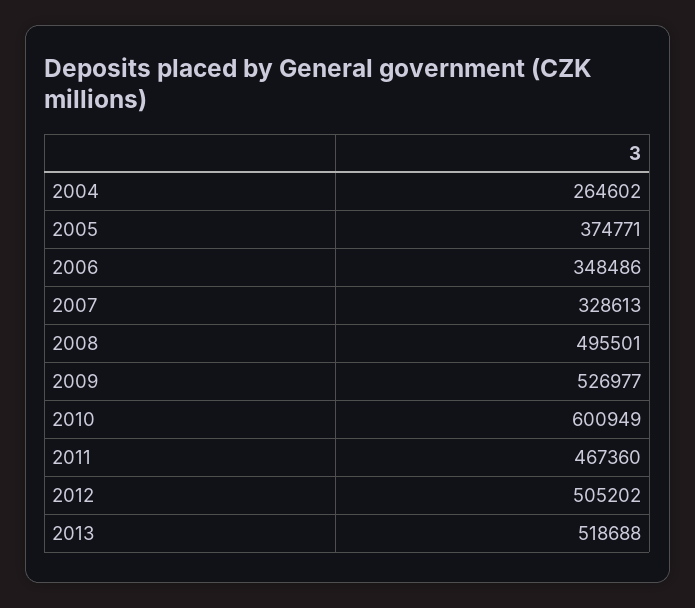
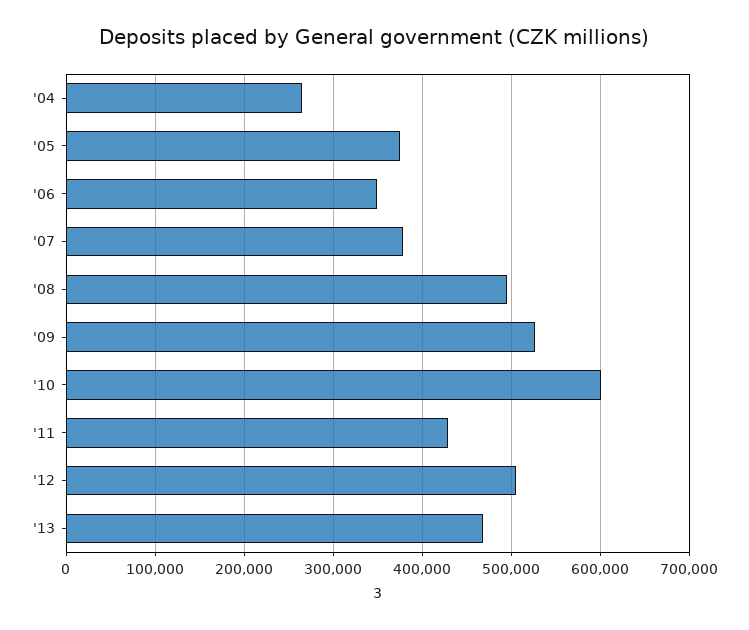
  {
    "2004": 264602,
    "2005": 374771,
    "2006": 348486,
-   "2007": 328613,
+   "2007": 380000,
    "2008": 495501,
    "2009": 526977,
    "2010": 600949,
-   "2011": 467360,
+   "2011": 430000,
    "2012": 505202,
-   "2013": 518688
+   "2013": 470000
  }

